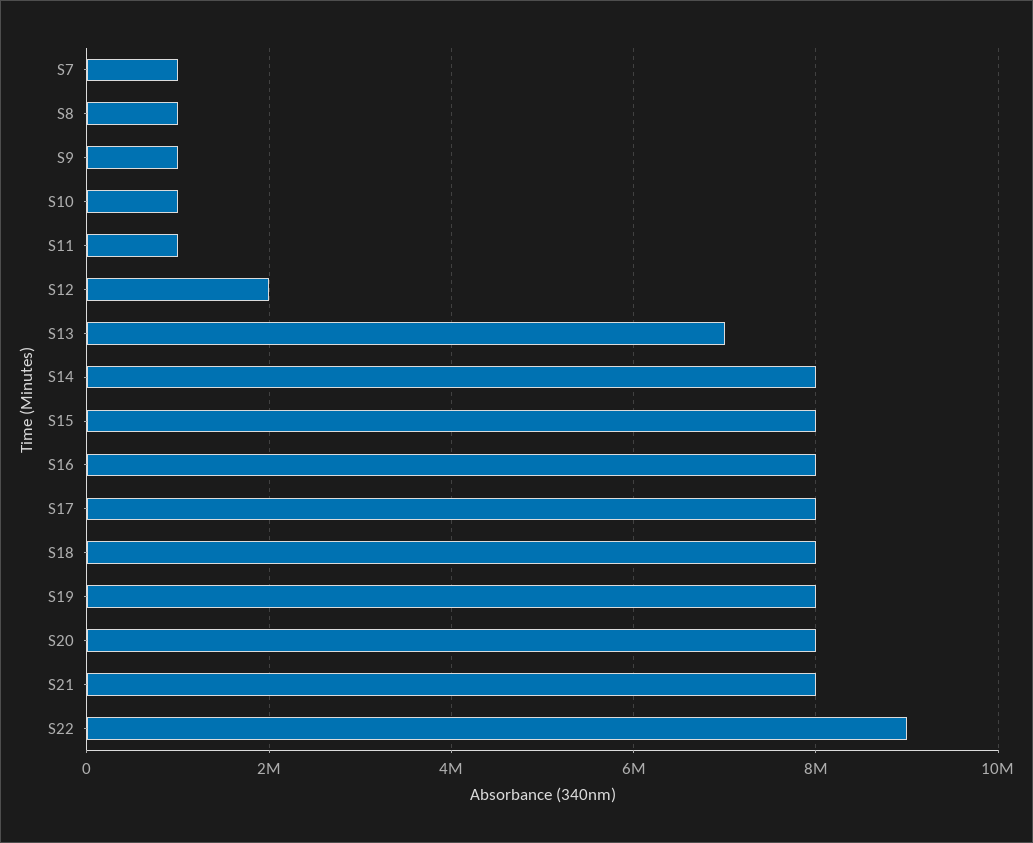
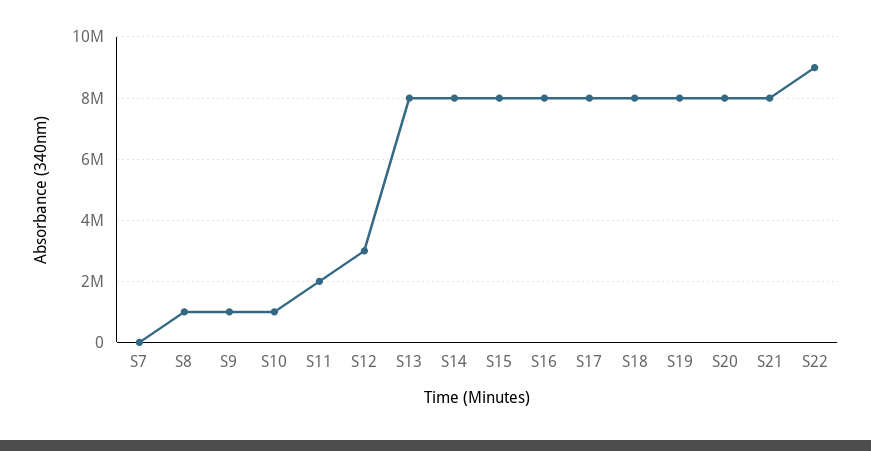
  {
-   "S7": 1000000,
+   "S7": 0,
    "S8": 1000000,
    "S9": 1000000,
    "S10": 1000000,
-   "S11": 1000000,
+   "S11": 2000000,
-   "S12": 2000000,
+   "S12": 3000000,
-   "S13": 7000000,
+   "S13": 8000000,
    "S14": 8000000,
    "S15": 8000000,
    "S16": 8000000,
    "S17": 8000000,
    "S18": 8000000,
    "S19": 8000000,
    "S20": 8000000,
    "S21": 8000000,
    "S22": 9000000
  }

